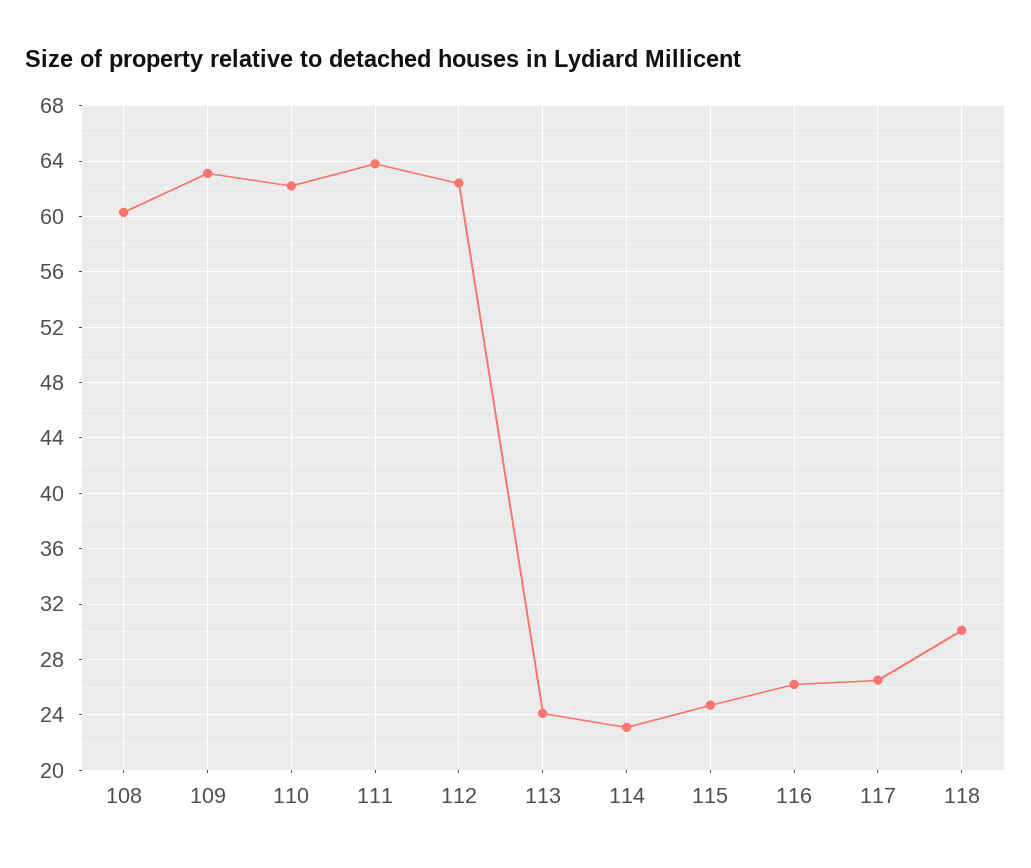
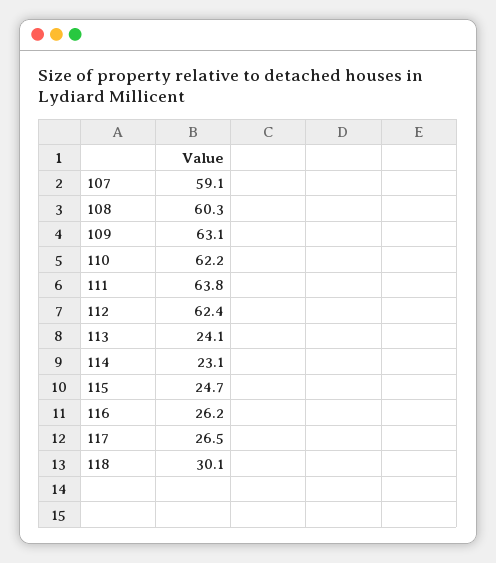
  {
    "108": 60.3,
    "109": 63.1,
    "110": 62.2,
    "111": 63.8,
    "112": 62.4,
    "113": 24.1,
    "114": 23.1,
    "115": 24.7,
    "116": 26.2,
    "117": 26.5,
-   "118": 30.1
+   "118": 30.1,
+   "107": 59.1
  }

